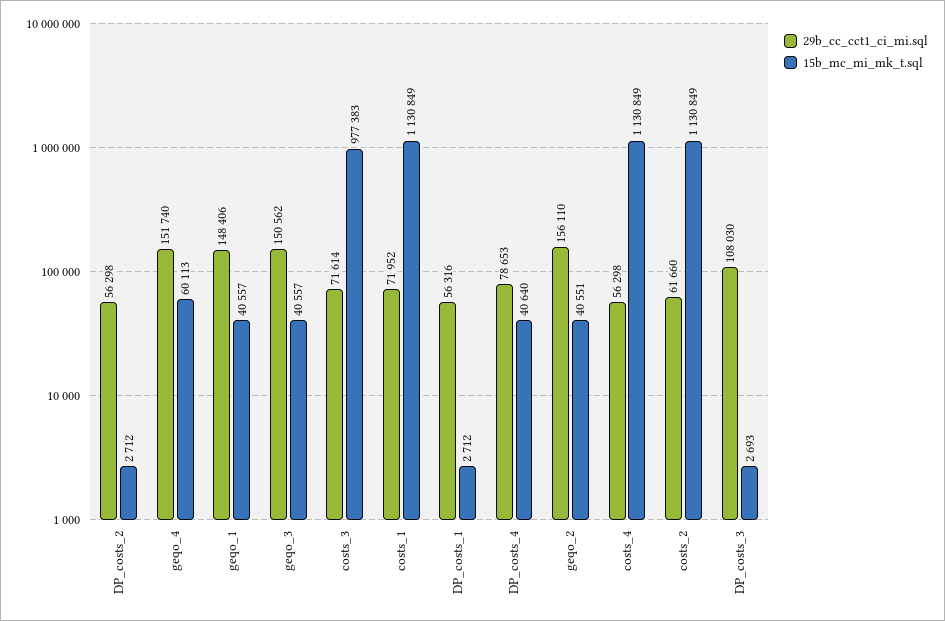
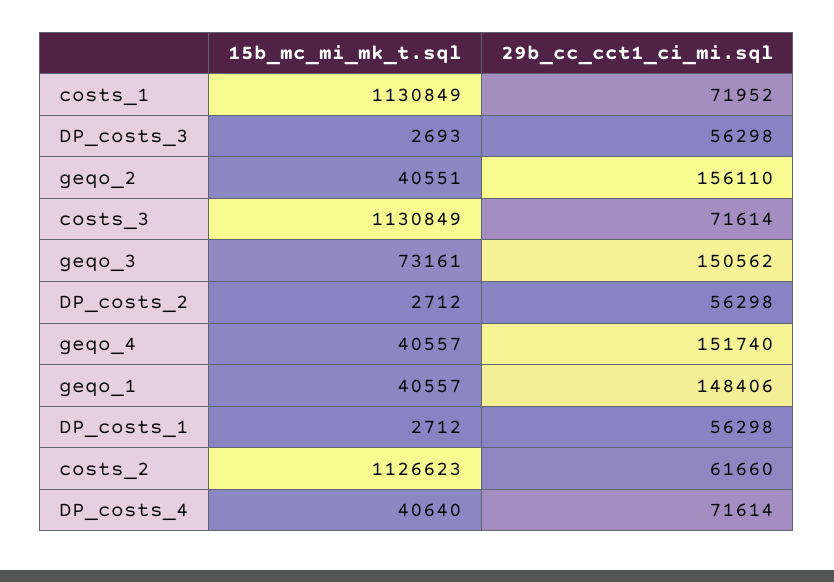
  {
    "29b_cc_cct1_ci_mi.sql": {
      "DP_costs_2": 56298,
      "geqo_4": 151740,
      "geqo_1": 148406,
      "geqo_3": 150562,
      "costs_3": 71614,
      "costs_1": 71952,
-     "DP_costs_1": 56316,
+     "DP_costs_1": 56298,
-     "DP_costs_4": 78653,
+     "DP_costs_4": 71614,
      "geqo_2": 156110,
-     "costs_4": 56298,
      "costs_2": 61660,
-     "DP_costs_3": 108030
+     "DP_costs_3": 56298
    },
    "15b_mc_mi_mk_t.sql": {
      "DP_costs_2": 2712,
-     "geqo_4": 60113,
+     "geqo_4": 40557,
      "geqo_1": 40557,
-     "geqo_3": 40557,
+     "geqo_3": 73161,
-     "costs_3": 977383,
+     "costs_3": 1130849,
      "costs_1": 1130849,
      "DP_costs_1": 2712,
      "DP_costs_4": 40640,
      "geqo_2": 40551,
-     "costs_4": 1130849,
-     "costs_2": 1130849,
+     "costs_2": 1126623,
      "DP_costs_3": 2693
    }
  }

